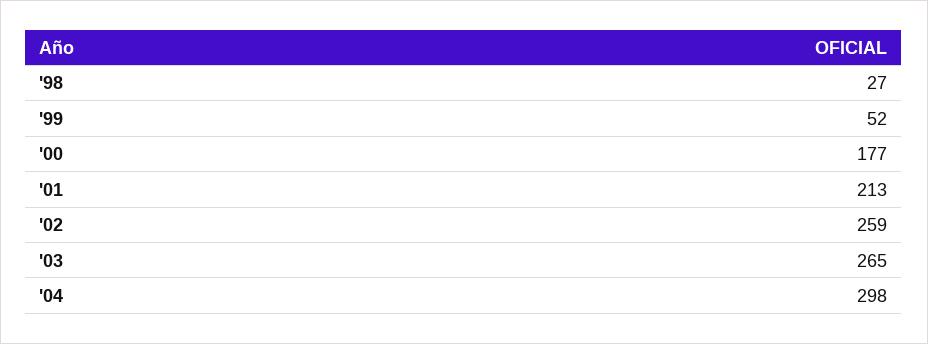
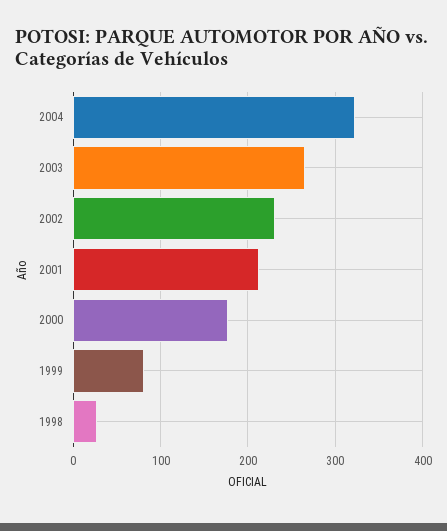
  {
    "'98": 27,
-   "'99": 52,
+   "'99": 80,
    "'00": 177,
    "'01": 213,
-   "'02": 259,
+   "'02": 230,
    "'03": 265,
-   "'04": 298
+   "'04": 320
  }

